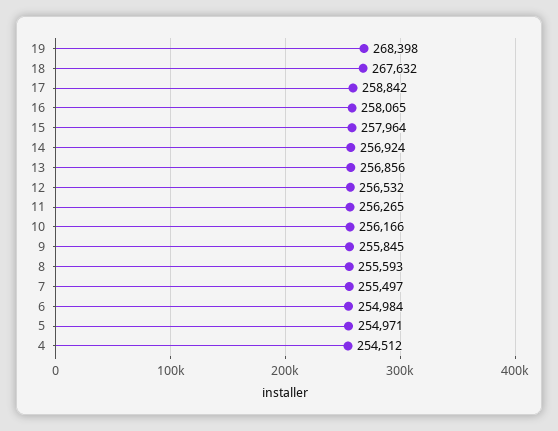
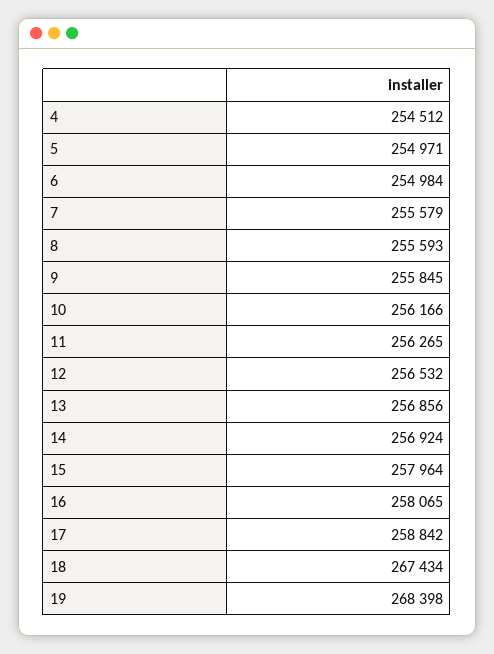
  {
    "19": 268398,
-   "18": 267632,
+   "18": 267434,
    "17": 258842,
    "16": 258065,
    "15": 257964,
    "14": 256924,
    "13": 256856,
    "12": 256532,
    "11": 256265,
    "10": 256166,
    "9": 255845,
    "8": 255593,
-   "7": 255497,
+   "7": 255579,
    "6": 254984,
    "5": 254971,
    "4": 254512
  }

